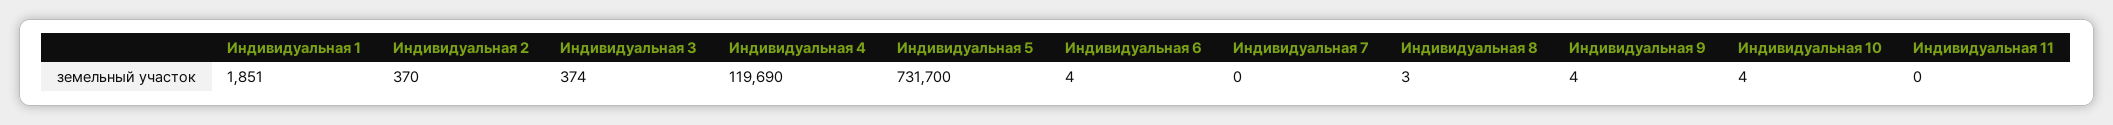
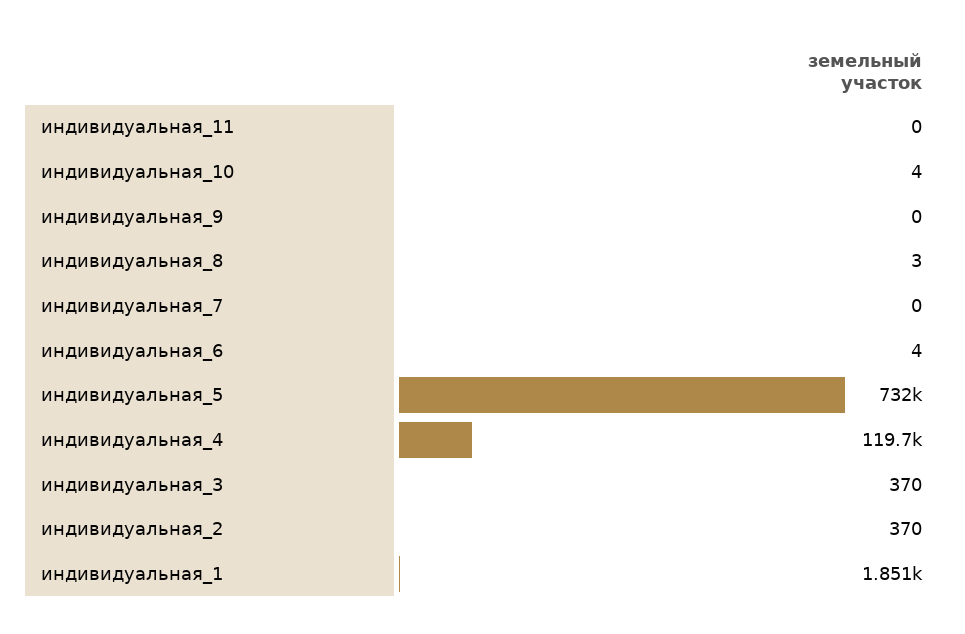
  {
    "Индивидуальная 1": 1851,
    "Индивидуальная 2": 370,
-   "Индивидуальная 3": 374,
+   "Индивидуальная 3": 370,
    "Индивидуальная 4": 119690,
-   "Индивидуальная 5": 731700,
+   "Индивидуальная 5": 732000,
    "Индивидуальная 6": 4,
    "Индивидуальная 7": 0,
    "Индивидуальная 8": 3,
-   "Индивидуальная 9": 4,
+   "Индивидуальная 9": 0,
    "Индивидуальная 10": 4,
    "Индивидуальная 11": 0
  }

